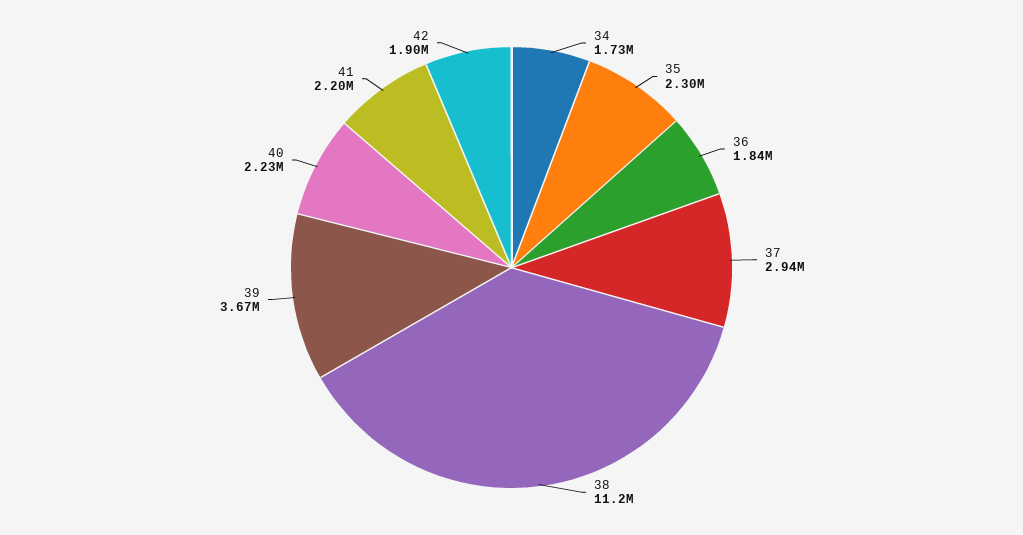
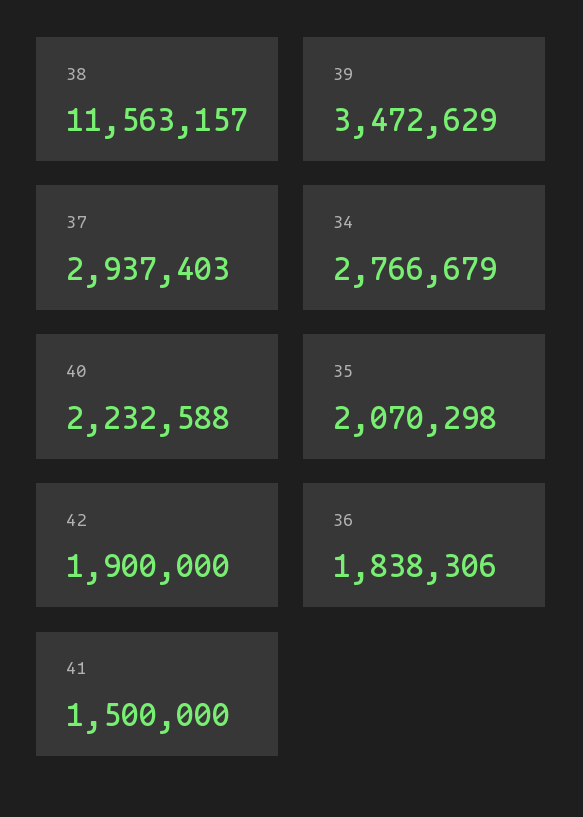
  {
-   "34": 1730000,
+   "34": 2766679,
-   "35": 2300000,
+   "35": 2070298,
    "36": 1838306,
    "37": 2937403,
-   "38": 11200000,
+   "38": 11563157,
-   "39": 3670000,
+   "39": 3472629,
    "40": 2232588,
-   "41": 2200000,
+   "41": 1500000,
    "42": 1900000
  }

